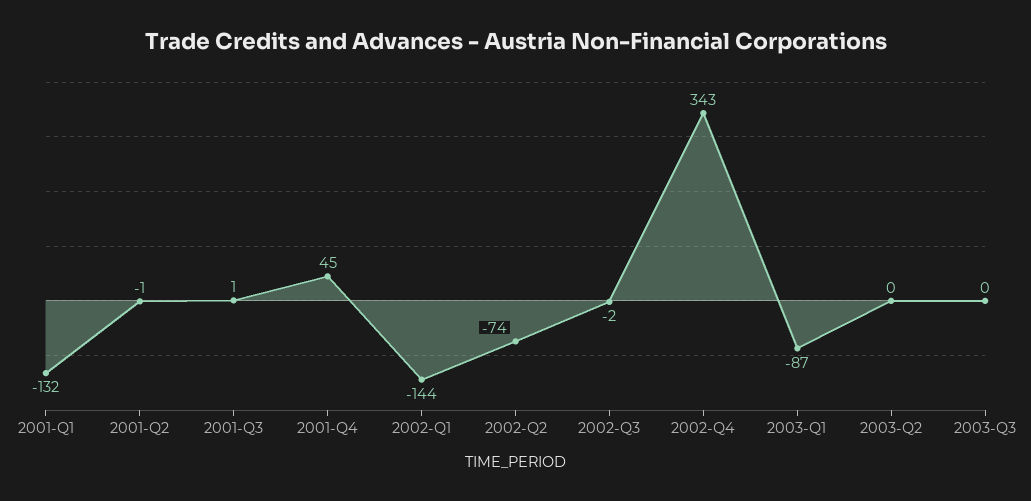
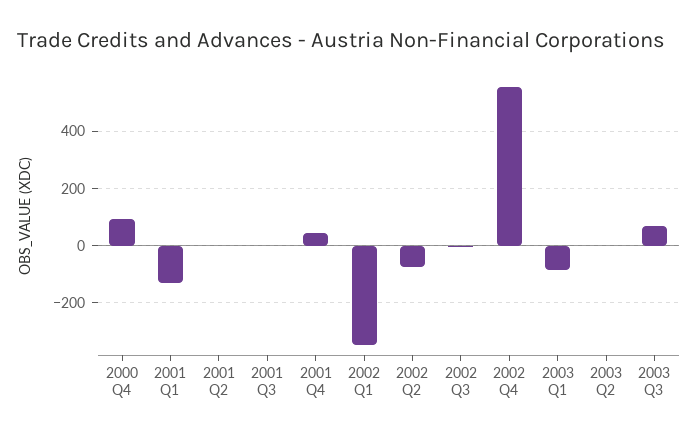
  {
    "2001-Q1": -132,
    "2001-Q2": -1,
    "2001-Q3": 1,
    "2001-Q4": 45,
-   "2002-Q1": -144,
+   "2002-Q1": -350,
    "2002-Q2": -74,
    "2002-Q3": -2,
-   "2002-Q4": 343,
+   "2002-Q4": 550,
    "2003-Q1": -87,
    "2003-Q2": 0,
-   "2003-Q3": 0
+   "2003-Q3": 75,
+   "2000 Q4": 100
  }

